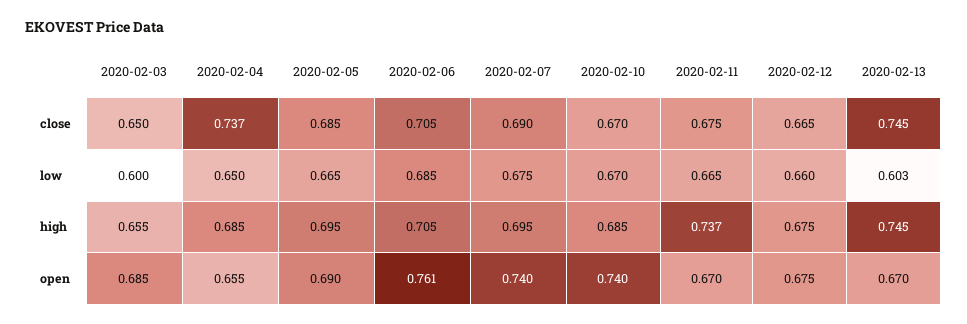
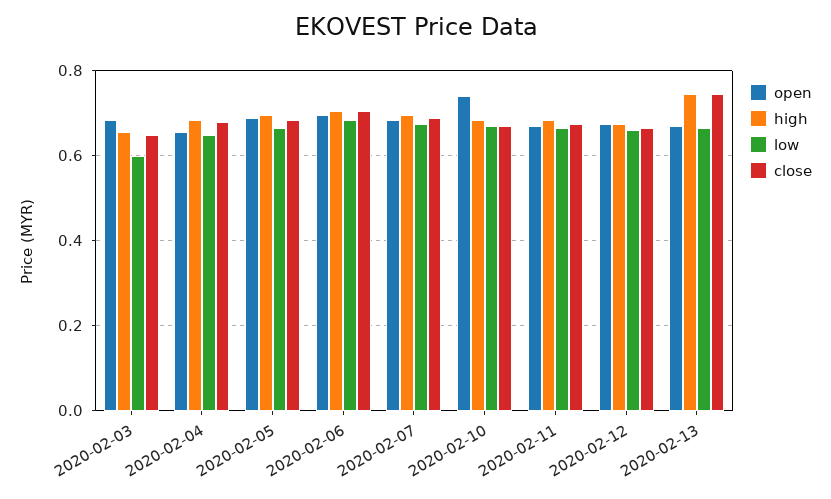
  {
    "close": {
      "2020-02-03": 0.65,
-     "2020-02-04": 0.737,
+     "2020-02-04": 0.68,
      "2020-02-05": 0.685,
      "2020-02-06": 0.705,
      "2020-02-07": 0.69,
      "2020-02-10": 0.67,
      "2020-02-11": 0.675,
      "2020-02-12": 0.665,
      "2020-02-13": 0.745
    },
    "low": {
      "2020-02-03": 0.6,
      "2020-02-04": 0.65,
      "2020-02-05": 0.665,
      "2020-02-06": 0.685,
      "2020-02-07": 0.675,
      "2020-02-10": 0.67,
      "2020-02-11": 0.665,
      "2020-02-12": 0.66,
-     "2020-02-13": 0.603
+     "2020-02-13": 0.66
    },
    "high": {
      "2020-02-03": 0.655,
      "2020-02-04": 0.685,
      "2020-02-05": 0.695,
      "2020-02-06": 0.705,
      "2020-02-07": 0.695,
      "2020-02-10": 0.685,
-     "2020-02-11": 0.737,
+     "2020-02-11": 0.68,
      "2020-02-12": 0.675,
      "2020-02-13": 0.745
    },
    "open": {
      "2020-02-03": 0.685,
      "2020-02-04": 0.655,
      "2020-02-05": 0.69,
-     "2020-02-06": 0.761,
+     "2020-02-06": 0.7,
-     "2020-02-07": 0.74,
+     "2020-02-07": 0.68,
      "2020-02-10": 0.74,
      "2020-02-11": 0.67,
      "2020-02-12": 0.675,
      "2020-02-13": 0.67
    }
  }

